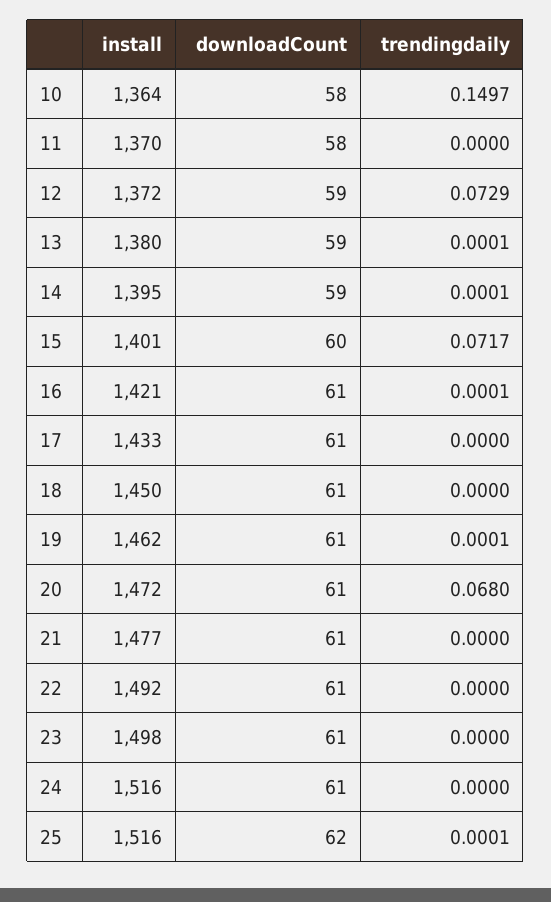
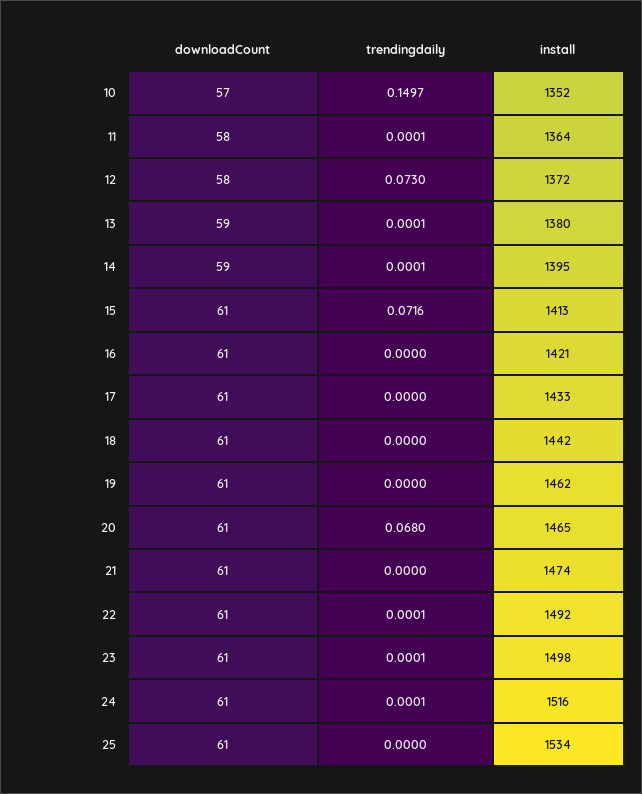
  {
    "install": {
-     "10": 1364,
+     "10": 1352,
-     "11": 1370,
+     "11": 1364,
      "12": 1372,
      "13": 1380,
      "14": 1395,
-     "15": 1401,
+     "15": 1413,
      "16": 1421,
      "17": 1433,
-     "18": 1450,
+     "18": 1442,
      "19": 1462,
-     "20": 1472,
+     "20": 1465,
-     "21": 1477,
+     "21": 1474,
      "22": 1492,
      "23": 1498,
      "24": 1516,
-     "25": 1516
+     "25": 1534
    },
    "downloadCount": {
-     "10": 58,
+     "10": 57,
      "11": 58,
-     "12": 59,
+     "12": 58,
      "13": 59,
      "14": 59,
-     "15": 60,
+     "15": 61,
      "16": 61,
      "17": 61,
      "18": 61,
      "19": 61,
      "20": 61,
      "21": 61,
      "22": 61,
      "23": 61,
      "24": 61,
-     "25": 62
+     "25": 61
    },
    "trendingdaily": {
      "10": 0.1497,
-     "11": 0,
+     "11": 0.0001,
-     "12": 0.0729,
+     "12": 0.073,
      "13": 0.0001,
      "14": 0.0001,
-     "15": 0.0717,
+     "15": 0.0716,
-     "16": 0.0001,
+     "16": 0,
      "17": 0,
      "18": 0,
-     "19": 0.0001,
+     "19": 0,
      "20": 0.068,
      "21": 0,
-     "22": 0,
+     "22": 0.0001,
-     "23": 0,
+     "23": 0.0001,
-     "24": 0,
+     "24": 0.0001,
-     "25": 0.0001
+     "25": 0
    }
  }

